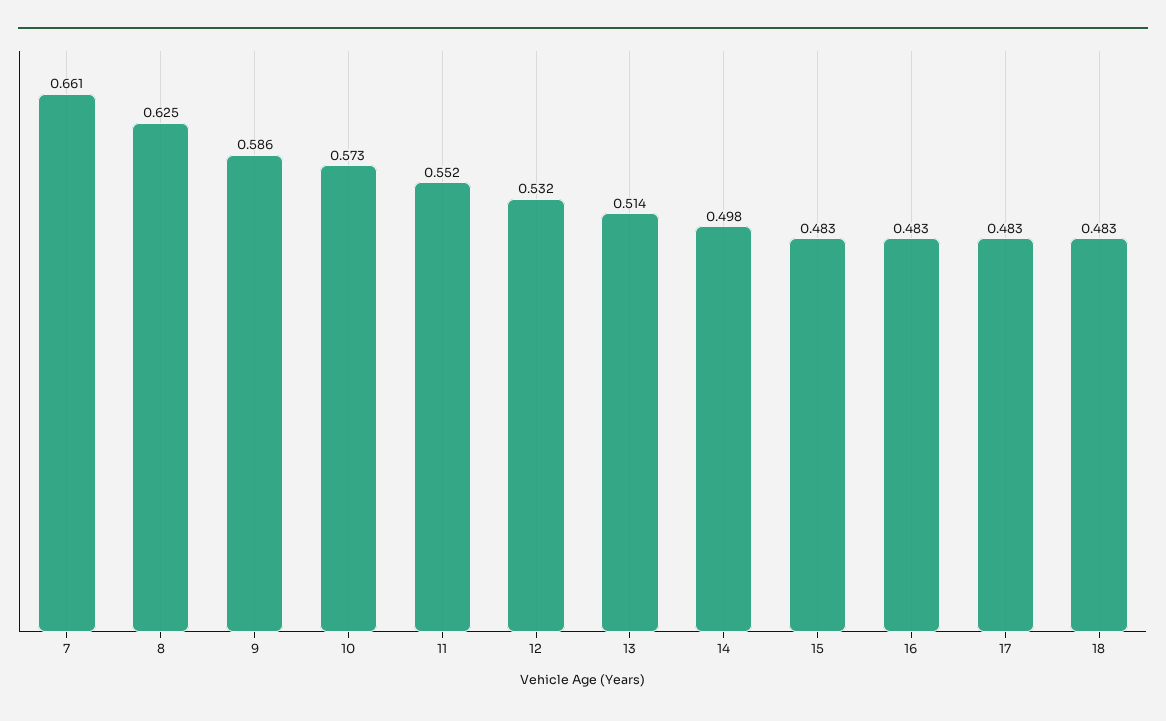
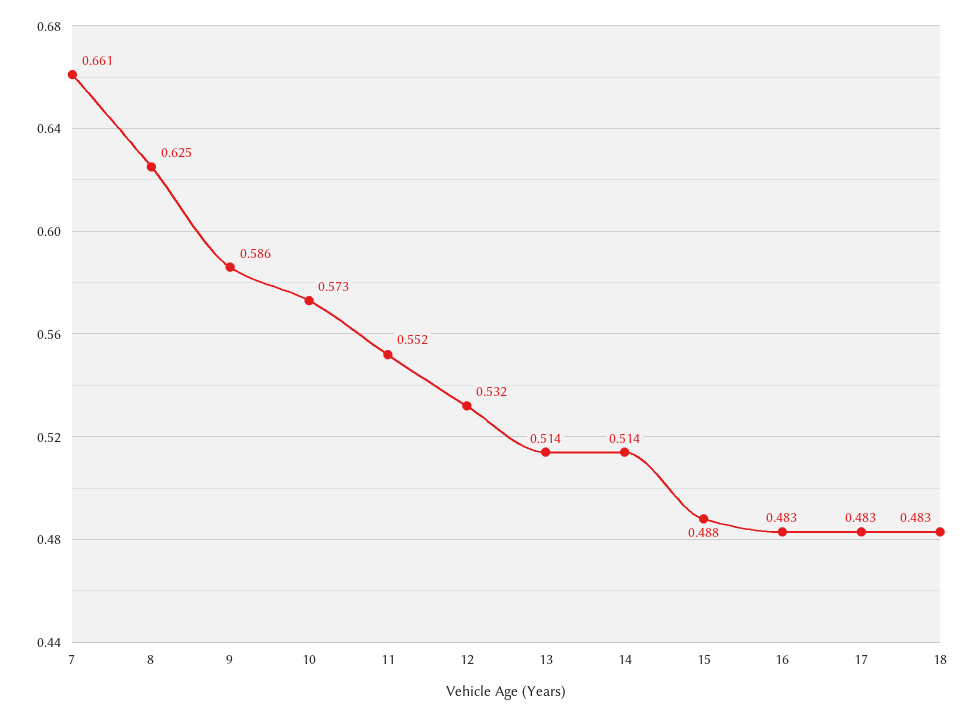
  {
    "7": 0.661,
    "8": 0.625,
    "9": 0.586,
    "10": 0.573,
    "11": 0.552,
    "12": 0.532,
    "13": 0.514,
-   "14": 0.498,
+   "14": 0.514,
-   "15": 0.483,
+   "15": 0.488,
    "16": 0.483,
    "17": 0.483,
    "18": 0.483
  }

